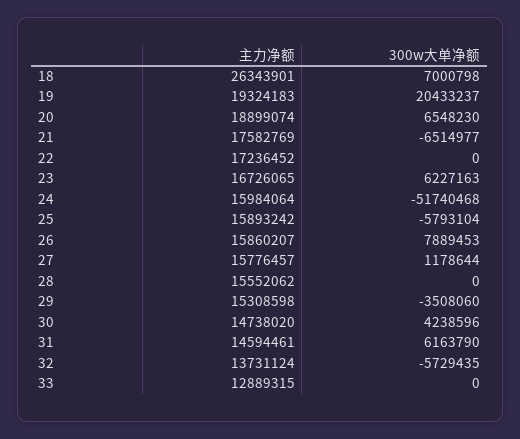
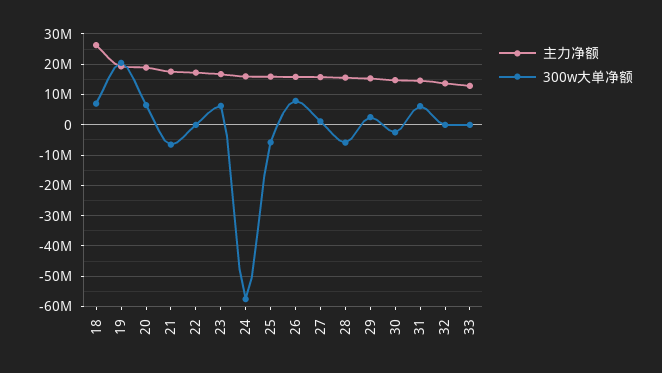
  {
    "主力净额": {
      "18": 26343901,
      "19": 19324183,
      "20": 18899074,
      "21": 17582769,
      "22": 17236452,
      "23": 16726065,
      "24": 15984064,
      "25": 15893242,
      "26": 15860207,
      "27": 15776457,
      "28": 15552062,
      "29": 15308598,
      "30": 14738020,
      "31": 14594461,
      "32": 13731124,
      "33": 12889315
    },
    "300w大单净额": {
      "18": 7000798,
      "19": 20433237,
      "20": 6548230,
      "21": -6514977,
      "22": 0,
      "23": 6227163,
-     "24": -51740468,
+     "24": -58000000,
      "25": -5793104,
      "26": 7889453,
      "27": 1178644,
-     "28": 0,
+     "28": -6000000,
-     "29": -3508060,
+     "29": 2000000,
-     "30": 4238596,
+     "30": -2000000,
      "31": 6163790,
-     "32": -5729435,
+     "32": 0,
      "33": 0
    }
  }

